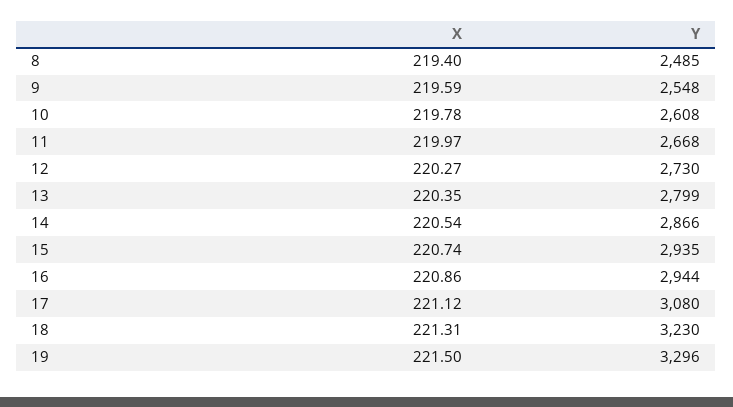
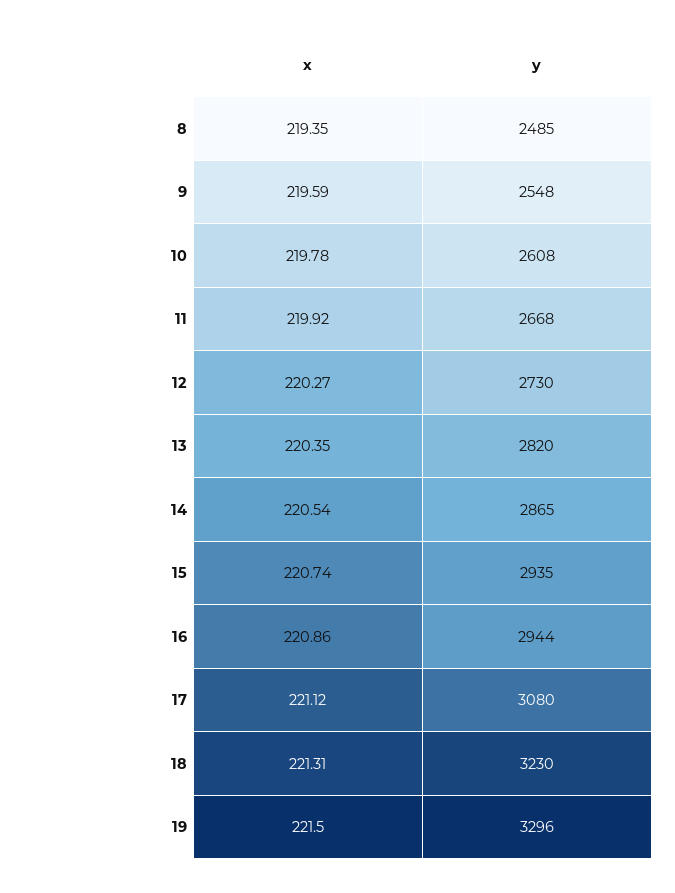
  {
    "X": {
-     "8": 219.4,
+     "8": 219.35,
      "9": 219.59,
      "10": 219.78,
-     "11": 219.97,
+     "11": 219.92,
      "12": 220.27,
      "13": 220.35,
      "14": 220.54,
      "15": 220.74,
      "16": 220.86,
      "17": 221.12,
      "18": 221.31,
      "19": 221.5
    },
    "Y": {
      "8": 2485,
      "9": 2548,
      "10": 2608,
      "11": 2668,
      "12": 2730,
-     "13": 2799,
+     "13": 2820,
-     "14": 2866,
+     "14": 2865,
      "15": 2935,
      "16": 2944,
      "17": 3080,
      "18": 3230,
      "19": 3296
    }
  }

